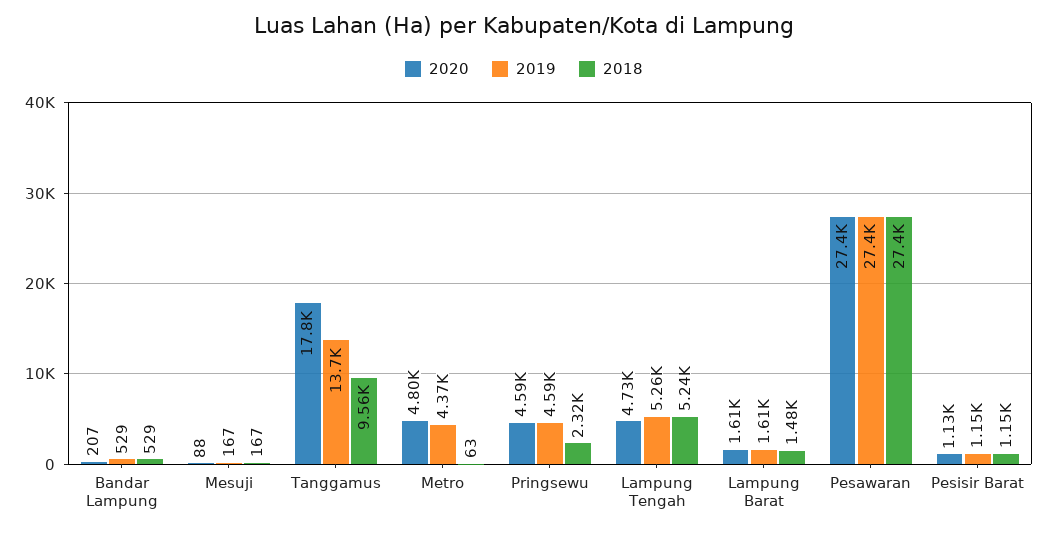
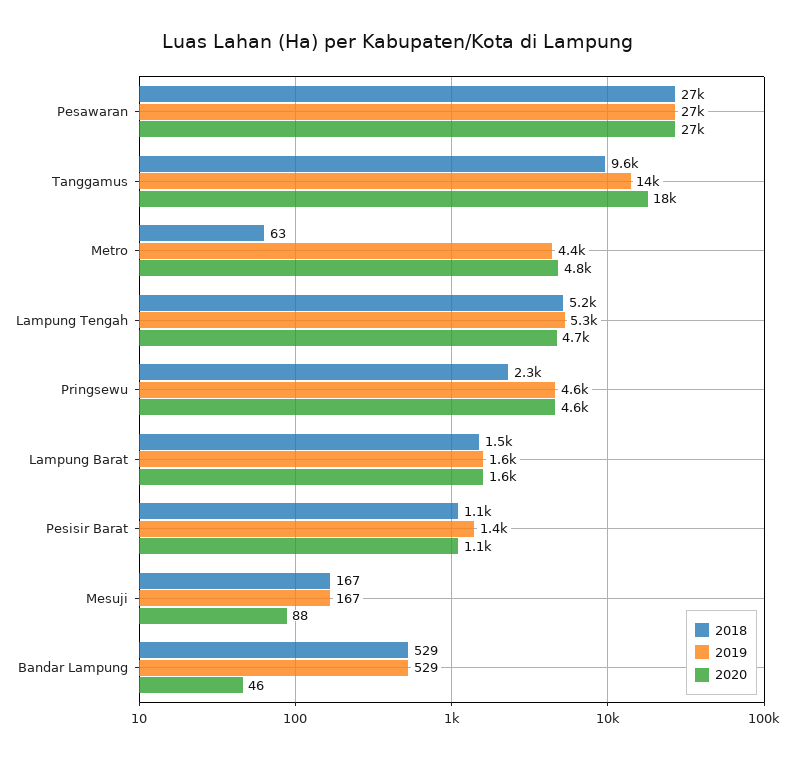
  {
    "2020": {
-     "Bandar Lampung": 207,
+     "Bandar Lampung": 46,
      "Mesuji": 88,
      "Tanggamus": 17800,
      "Metro": 4800,
      "Pringsewu": 4590,
      "Lampung Tengah": 4730,
      "Lampung Barat": 1610,
      "Pesawaran": 27400,
      "Pesisir Barat": 1130
    },
    "2019": {
      "Bandar Lampung": 529,
      "Mesuji": 167,
      "Tanggamus": 13700,
      "Metro": 4370,
      "Pringsewu": 4590,
      "Lampung Tengah": 5260,
      "Lampung Barat": 1610,
      "Pesawaran": 27400,
-     "Pesisir Barat": 1150
+     "Pesisir Barat": 1400
    },
    "2018": {
      "Bandar Lampung": 529,
      "Mesuji": 167,
      "Tanggamus": 9560,
      "Metro": 63,
      "Pringsewu": 2320,
      "Lampung Tengah": 5240,
      "Lampung Barat": 1480,
      "Pesawaran": 27400,
      "Pesisir Barat": 1150
    }
  }

